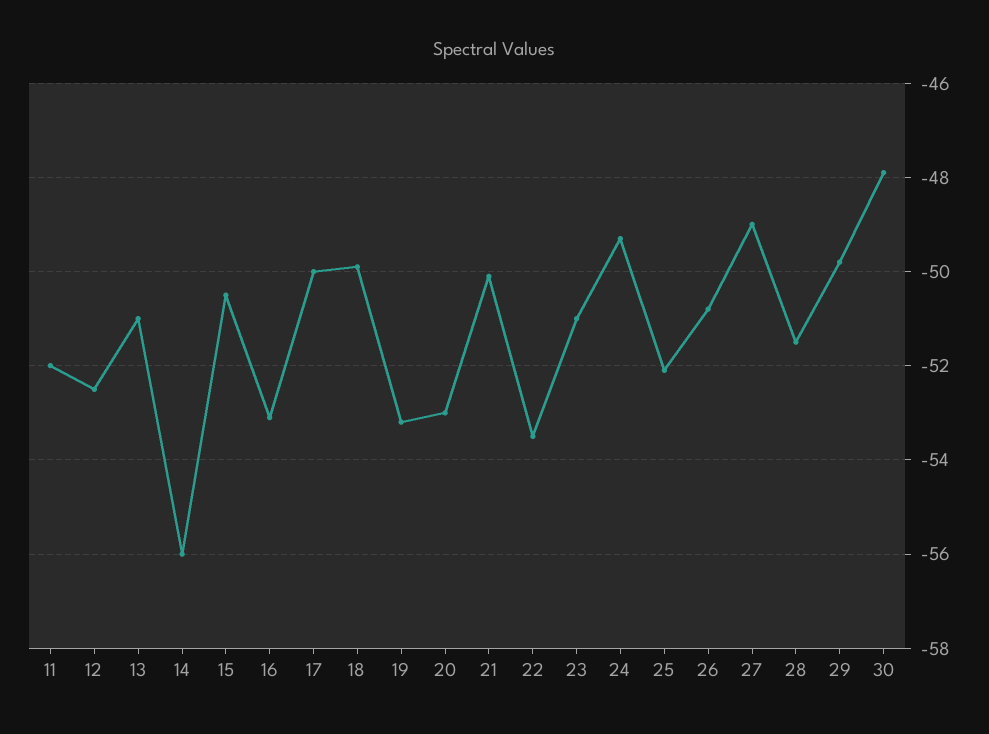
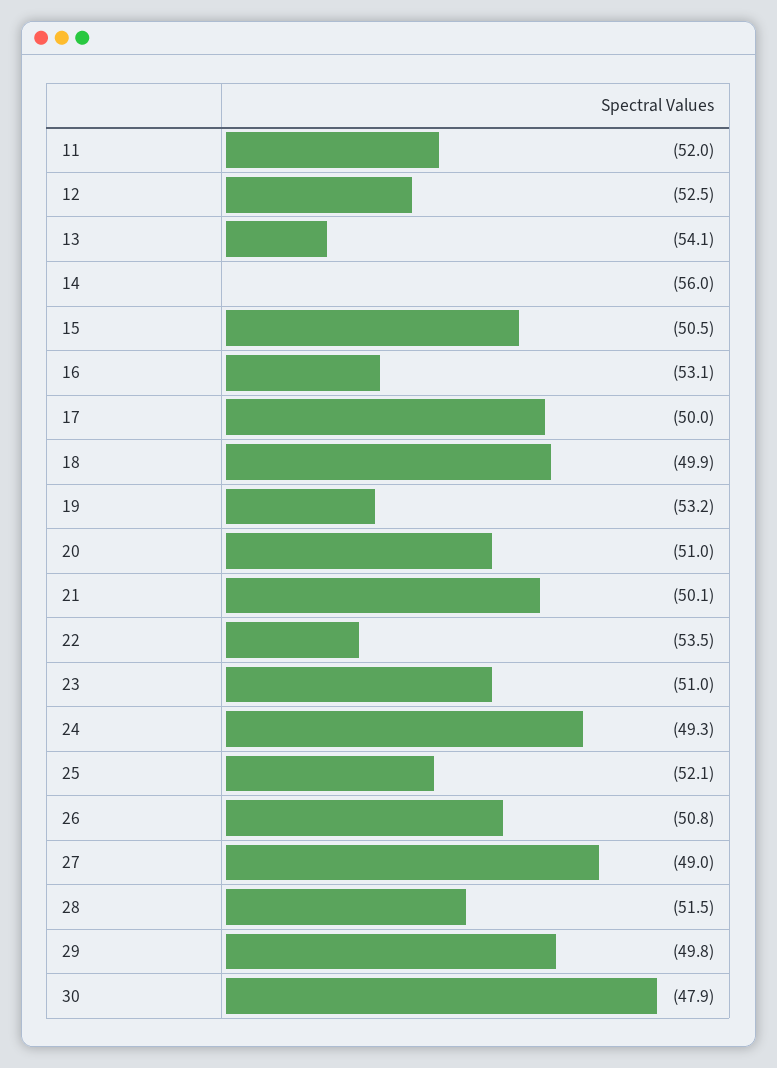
  {
    "11": -52,
    "12": -52.5,
-   "13": -51,
+   "13": -54.1,
    "14": -56,
    "15": -50.5,
    "16": -53.1,
    "17": -50,
    "18": -49.9,
    "19": -53.2,
-   "20": -53,
+   "20": -51,
    "21": -50.1,
    "22": -53.5,
    "23": -51,
    "24": -49.3,
    "25": -52.1,
    "26": -50.8,
    "27": -49,
    "28": -51.5,
    "29": -49.8,
    "30": -47.9
  }

